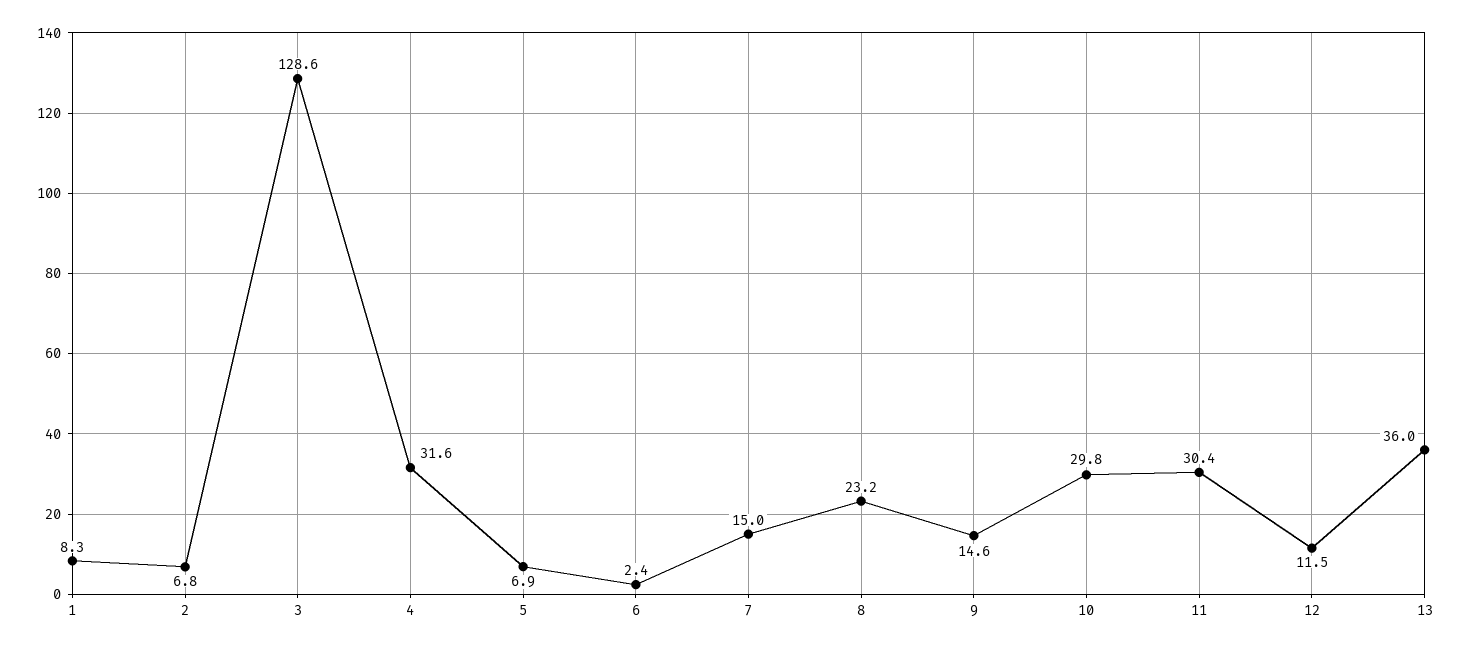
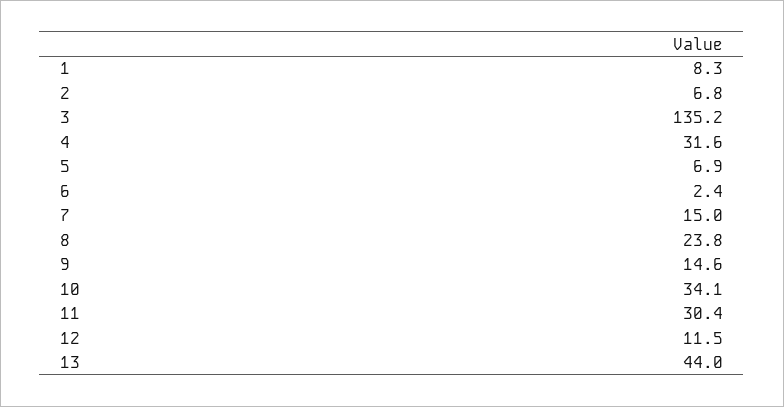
  {
    "1": 8.3,
    "2": 6.8,
-   "3": 128.6,
+   "3": 135.2,
    "4": 31.6,
    "5": 6.9,
    "6": 2.4,
    "7": 15,
-   "8": 23.2,
+   "8": 23.8,
    "9": 14.6,
-   "10": 29.8,
+   "10": 34.1,
    "11": 30.4,
    "12": 11.5,
-   "13": 36
+   "13": 44
  }

